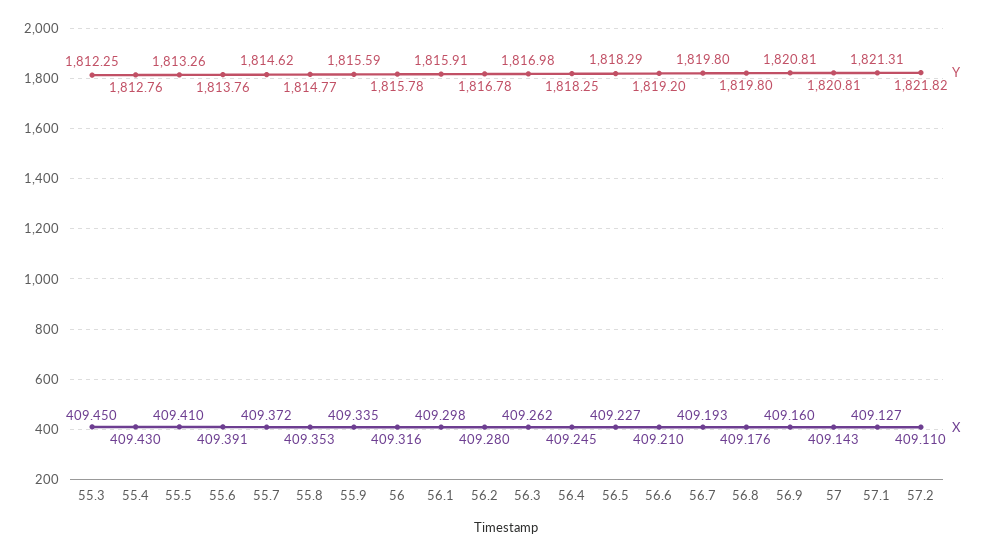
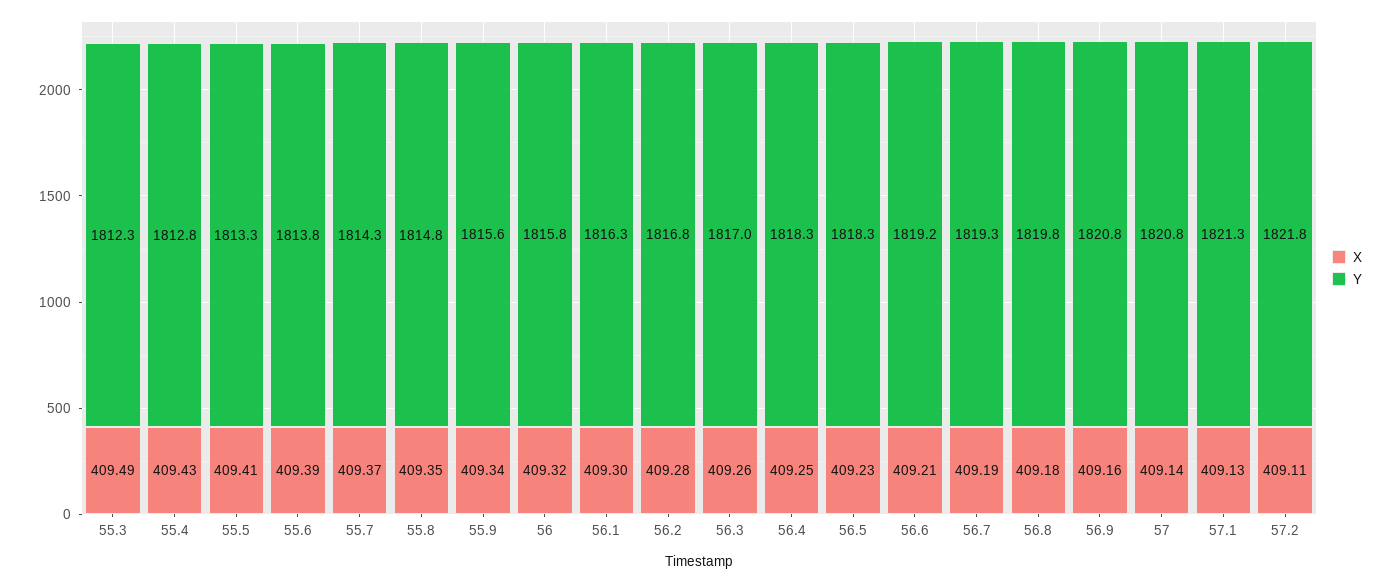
  {
    "Y": {
      "55.3": 1812.25,
      "55.4": 1812.76,
      "55.5": 1813.26,
      "55.6": 1813.76,
-     "55.7": 1814.62,
+     "55.7": 1814.3,
      "55.8": 1814.77,
      "55.9": 1815.59,
      "56": 1815.78,
-     "56.1": 1815.91,
+     "56.1": 1816.3,
      "56.2": 1816.78,
      "56.3": 1816.98,
      "56.4": 1818.25,
      "56.5": 1818.29,
      "56.6": 1819.2,
-     "56.7": 1819.8,
+     "56.7": 1819.3,
      "56.8": 1819.8,
      "56.9": 1820.81,
      "57": 1820.81,
      "57.1": 1821.31,
      "57.2": 1821.82
    },
    "X": {
-     "55.3": 409.45,
+     "55.3": 409.49,
      "55.4": 409.43,
      "55.5": 409.41,
      "55.6": 409.391,
      "55.7": 409.372,
      "55.8": 409.353,
      "55.9": 409.335,
      "56": 409.316,
      "56.1": 409.298,
      "56.2": 409.28,
      "56.3": 409.262,
      "56.4": 409.245,
      "56.5": 409.227,
      "56.6": 409.21,
      "56.7": 409.193,
      "56.8": 409.176,
      "56.9": 409.16,
      "57": 409.143,
      "57.1": 409.127,
      "57.2": 409.11
    }
  }

